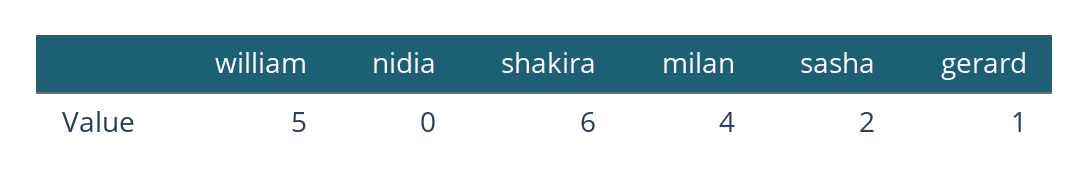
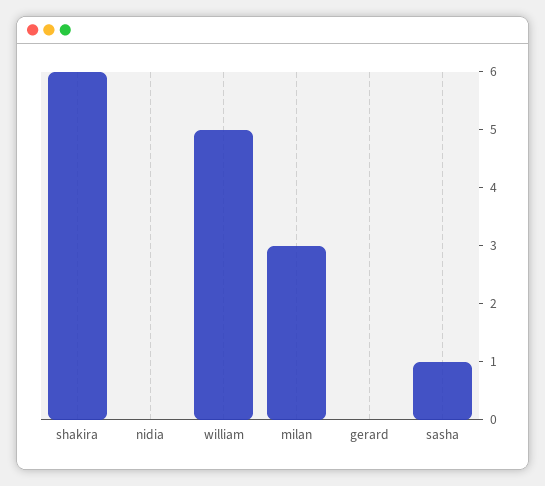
  {
    "william": 5,
    "nidia": 0,
    "shakira": 6,
-   "milan": 4,
+   "milan": 3,
-   "sasha": 2,
+   "sasha": 1,
-   "gerard": 1
+   "gerard": 0
  }

